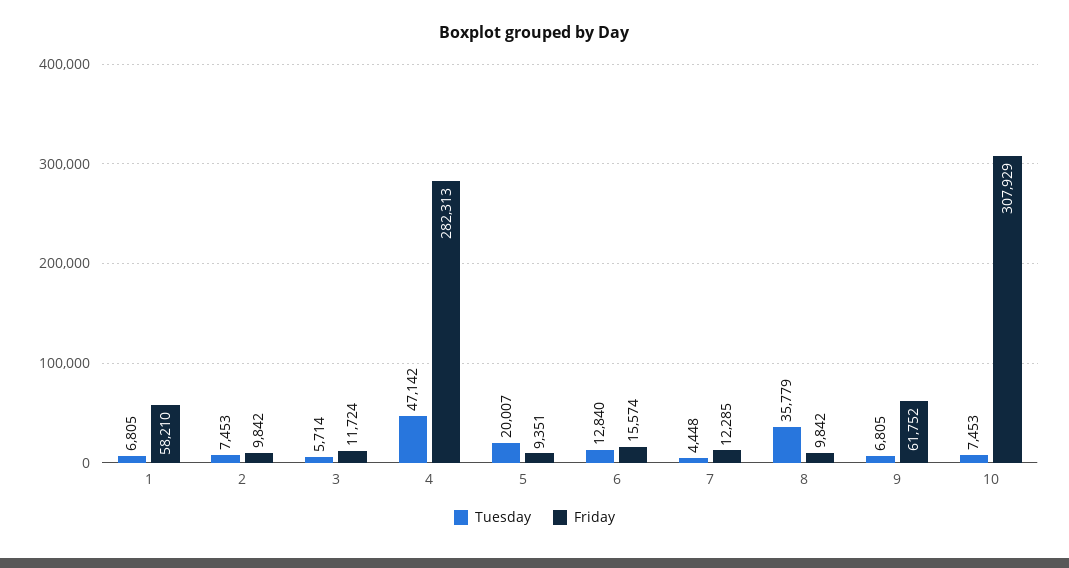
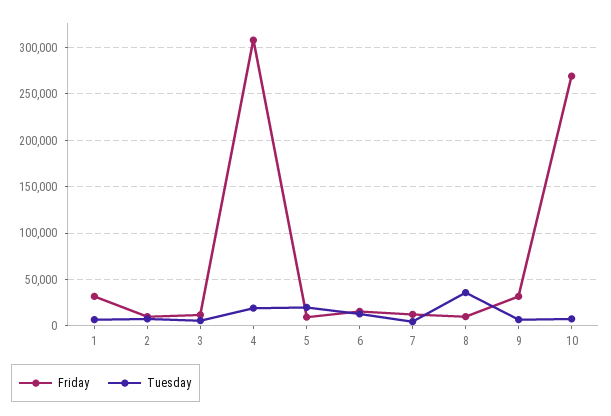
  {
    "Tuesday": {
      "1": 6805,
      "2": 7453,
      "3": 5714,
-     "4": 47142,
+     "4": 20000,
      "5": 20007,
      "6": 12840,
      "7": 4448,
      "8": 35779,
      "9": 6805,
      "10": 7453
    },
    "Friday": {
-     "1": 58210,
+     "1": 30000,
      "2": 9842,
      "3": 11724,
-     "4": 282313,
+     "4": 310000,
      "5": 9351,
      "6": 15574,
      "7": 12285,
      "8": 9842,
-     "9": 61752,
+     "9": 30000,
-     "10": 307929
+     "10": 270000
    }
  }

